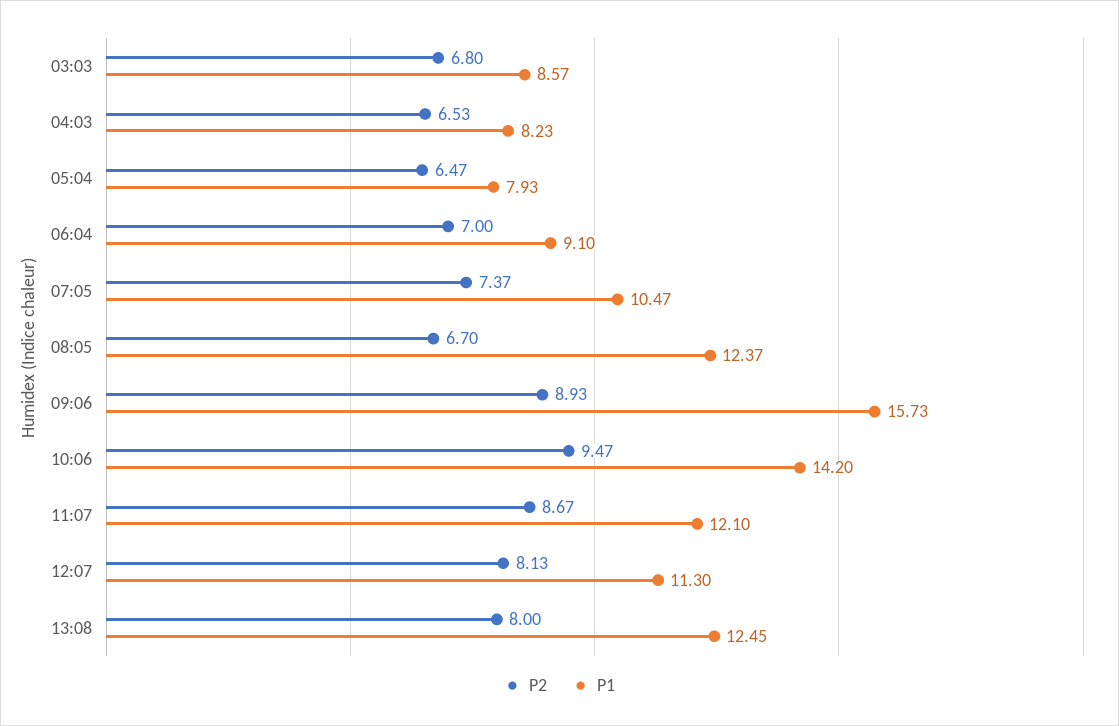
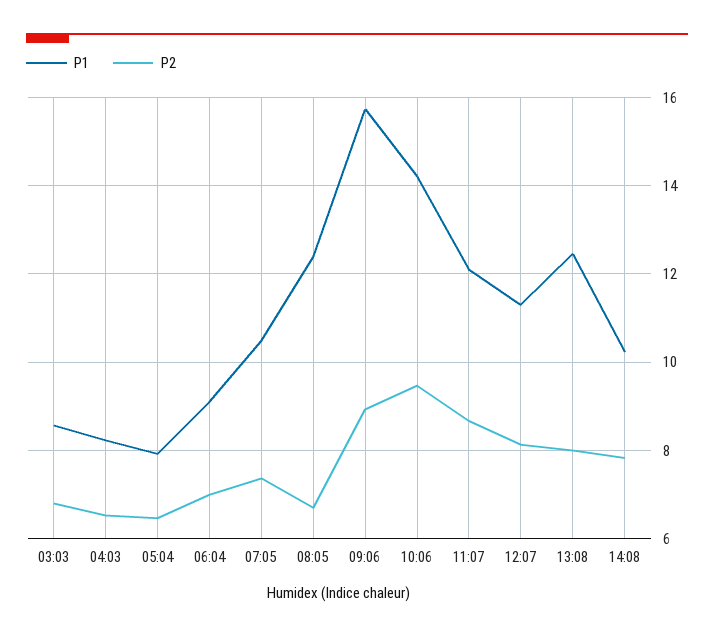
  {
    "P2": {
      "03:03": 6.8,
      "04:03": 6.53,
      "05:04": 6.47,
      "06:04": 7,
      "07:05": 7.37,
      "08:05": 6.7,
      "09:06": 8.93,
      "10:06": 9.47,
      "11:07": 8.67,
      "12:07": 8.13,
-     "13:08": 8
+     "13:08": 8,
+     "14:08": 7.8
    },
    "P1": {
      "03:03": 8.57,
      "04:03": 8.23,
      "05:04": 7.93,
      "06:04": 9.1,
      "07:05": 10.47,
      "08:05": 12.37,
      "09:06": 15.73,
      "10:06": 14.2,
      "11:07": 12.1,
      "12:07": 11.3,
-     "13:08": 12.45
+     "13:08": 12.45,
+     "14:08": 10.2
    }
  }

